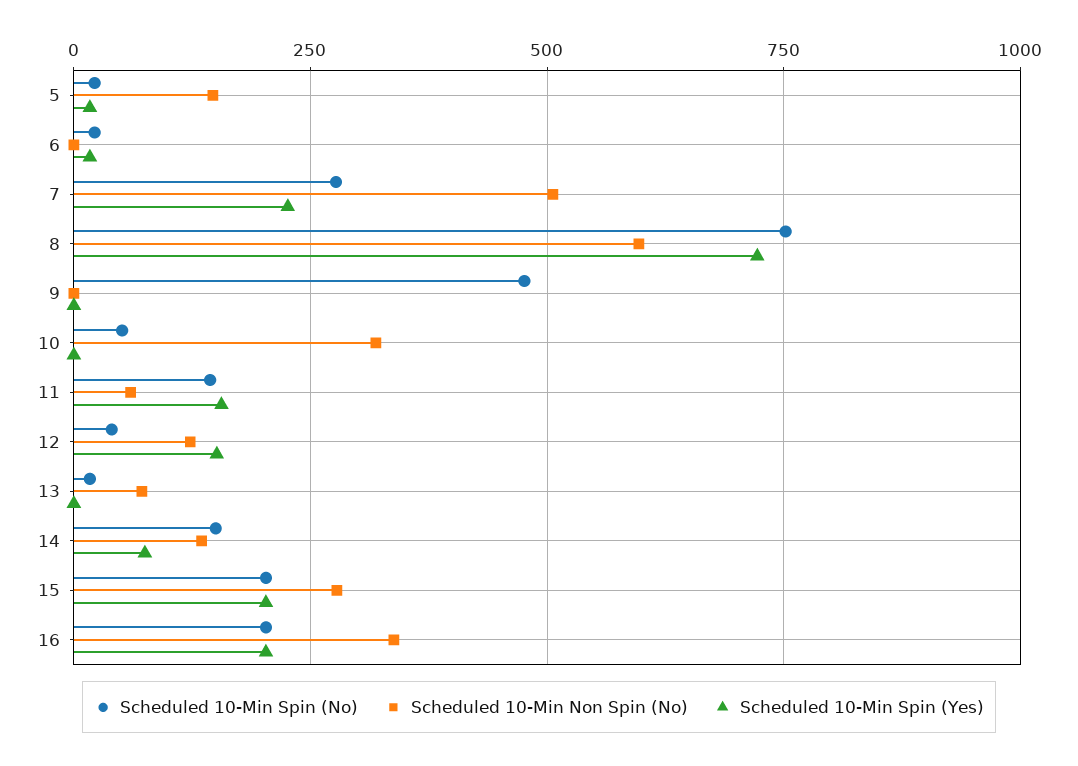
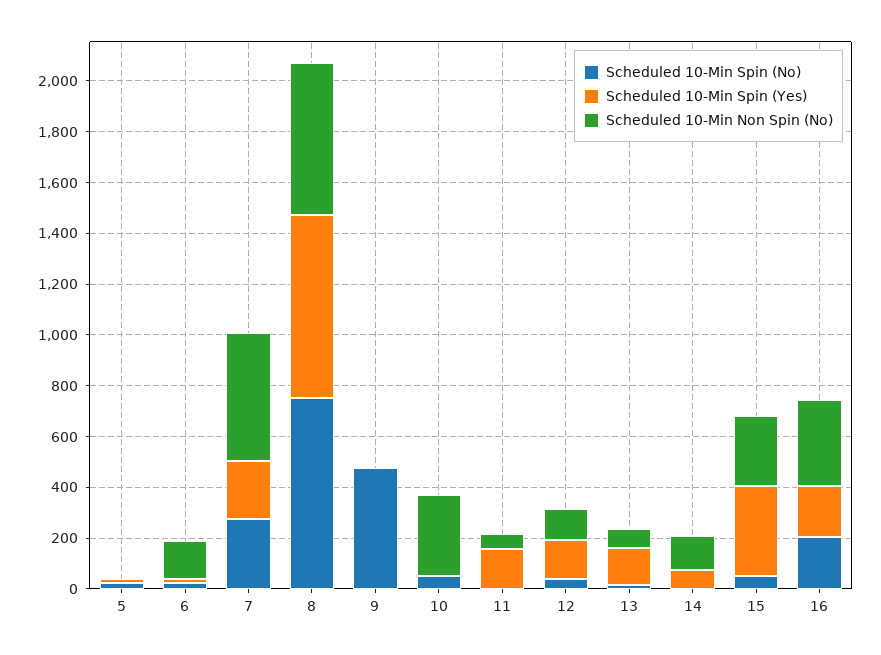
  {
    "Scheduled 10-Min Spin (No)": {
      "5": 25,
      "6": 25,
      "7": 275,
      "8": 750,
      "9": 475,
      "10": 50,
-     "11": 150,
+     "11": 0,
      "12": 50,
      "13": 25,
-     "14": 150,
+     "14": 0,
-     "15": 200,
+     "15": 50,
      "16": 200
    },
    "Scheduled 10-Min Non Spin (No)": {
-     "5": 150,
+     "5": 0,
-     "6": 0,
+     "6": 150,
      "7": 500,
      "8": 600,
      "9": 0,
      "10": 325,
      "11": 50,
      "12": 125,
      "13": 75,
      "14": 125,
      "15": 275,
      "16": 350
    },
    "Scheduled 10-Min Spin (Yes)": {
      "5": 25,
      "6": 25,
      "7": 225,
      "8": 725,
      "9": 0,
      "10": 0,
      "11": 150,
      "12": 150,
-     "13": 0,
+     "13": 150,
      "14": 75,
-     "15": 200,
+     "15": 350,
      "16": 200
    }
  }

